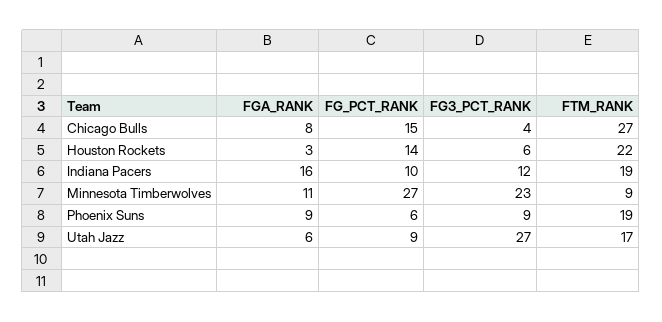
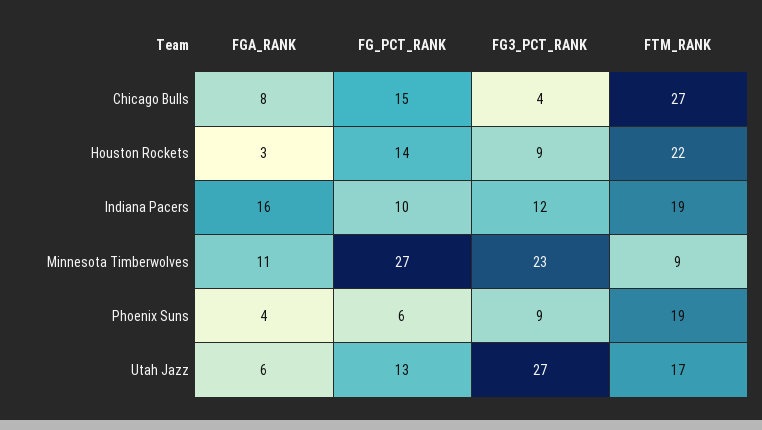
  {
    "FGA_RANK": {
      "Chicago Bulls": 8,
      "Houston Rockets": 3,
      "Indiana Pacers": 16,
      "Minnesota Timberwolves": 11,
-     "Phoenix Suns": 9,
+     "Phoenix Suns": 4,
      "Utah Jazz": 6
    },
    "FG_PCT_RANK": {
      "Chicago Bulls": 15,
      "Houston Rockets": 14,
      "Indiana Pacers": 10,
      "Minnesota Timberwolves": 27,
      "Phoenix Suns": 6,
-     "Utah Jazz": 9
+     "Utah Jazz": 13
    },
    "FG3_PCT_RANK": {
      "Chicago Bulls": 4,
-     "Houston Rockets": 6,
+     "Houston Rockets": 9,
      "Indiana Pacers": 12,
      "Minnesota Timberwolves": 23,
      "Phoenix Suns": 9,
      "Utah Jazz": 27
    },
    "FTM_RANK": {
      "Chicago Bulls": 27,
      "Houston Rockets": 22,
      "Indiana Pacers": 19,
      "Minnesota Timberwolves": 9,
      "Phoenix Suns": 19,
      "Utah Jazz": 17
    }
  }

